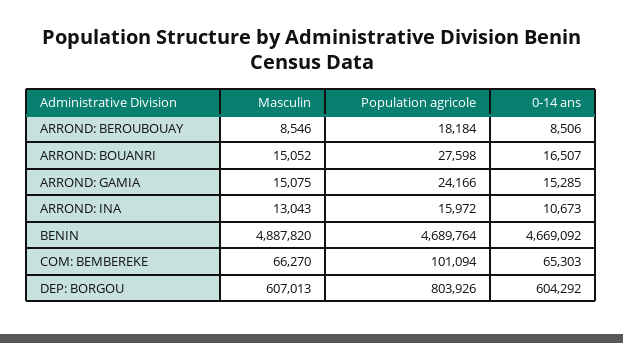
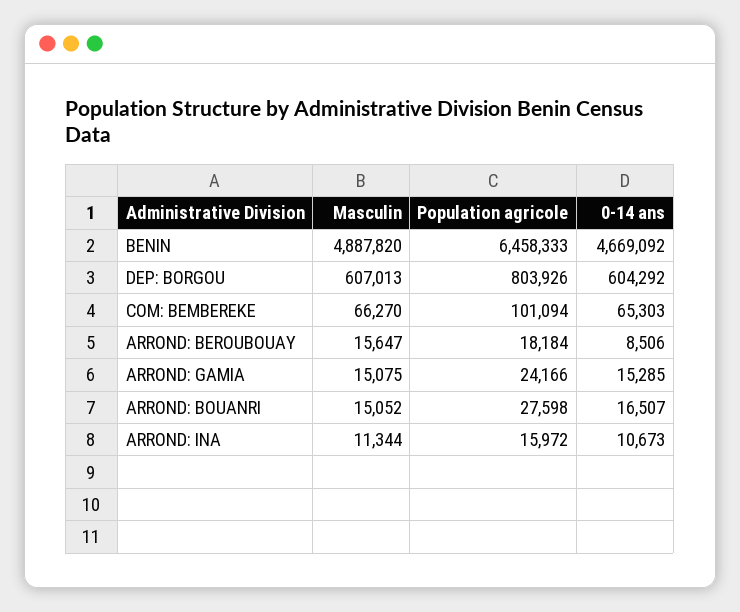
  {
    "Masculin": {
-     "ARROND: BEROUBOUAY": 8546,
+     "ARROND: BEROUBOUAY": 15647,
      "ARROND: BOUANRI": 15052,
      "ARROND: GAMIA": 15075,
-     "ARROND: INA": 13043,
+     "ARROND: INA": 11344,
      "BENIN": 4887820,
      "COM: BEMBEREKE": 66270,
      "DEP: BORGOU": 607013
    },
    "Population agricole": {
      "ARROND: BEROUBOUAY": 18184,
      "ARROND: BOUANRI": 27598,
      "ARROND: GAMIA": 24166,
      "ARROND: INA": 15972,
-     "BENIN": 4689764,
+     "BENIN": 6458333,
      "COM: BEMBEREKE": 101094,
      "DEP: BORGOU": 803926
    },
    "0-14 ans": {
      "ARROND: BEROUBOUAY": 8506,
      "ARROND: BOUANRI": 16507,
      "ARROND: GAMIA": 15285,
      "ARROND: INA": 10673,
      "BENIN": 4669092,
      "COM: BEMBEREKE": 65303,
      "DEP: BORGOU": 604292
    }
  }

